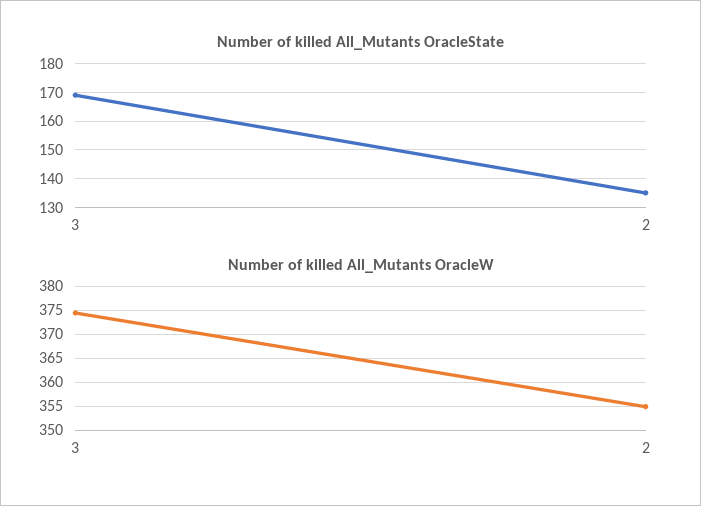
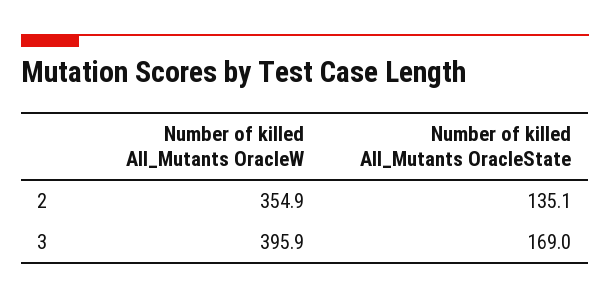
  {
    "Number of killed All_Mutants OracleState": {
      "3": 169,
      "2": 135.1
    },
    "Number of killed All_Mutants OracleW": {
-     "3": 375,
+     "3": 395.9,
      "2": 354.9
    }
  }

